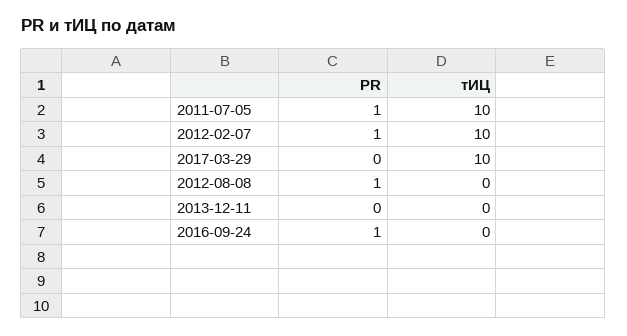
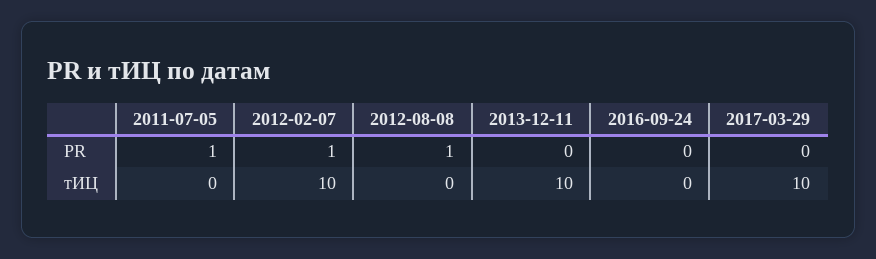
  {
    "PR": {
      "2011-07-05": 1,
      "2012-02-07": 1,
      "2017-03-29": 0,
      "2012-08-08": 1,
      "2013-12-11": 0,
-     "2016-09-24": 1
+     "2016-09-24": 0
    },
    "тИЦ": {
-     "2011-07-05": 10,
+     "2011-07-05": 0,
      "2012-02-07": 10,
      "2017-03-29": 10,
      "2012-08-08": 0,
-     "2013-12-11": 0,
+     "2013-12-11": 10,
      "2016-09-24": 0
    }
  }

